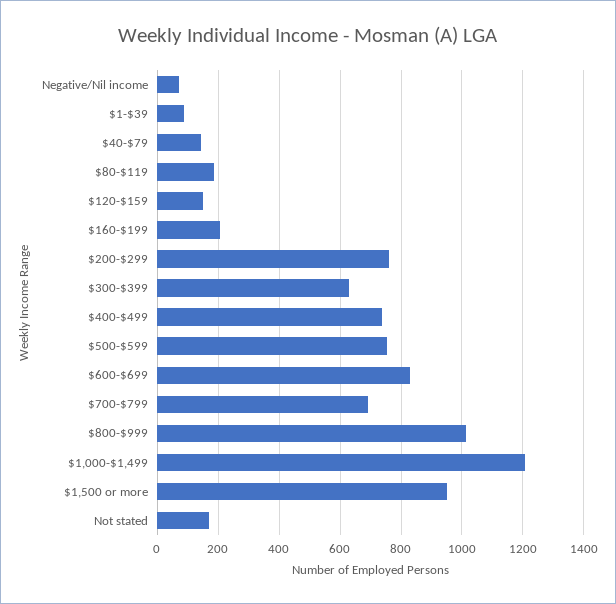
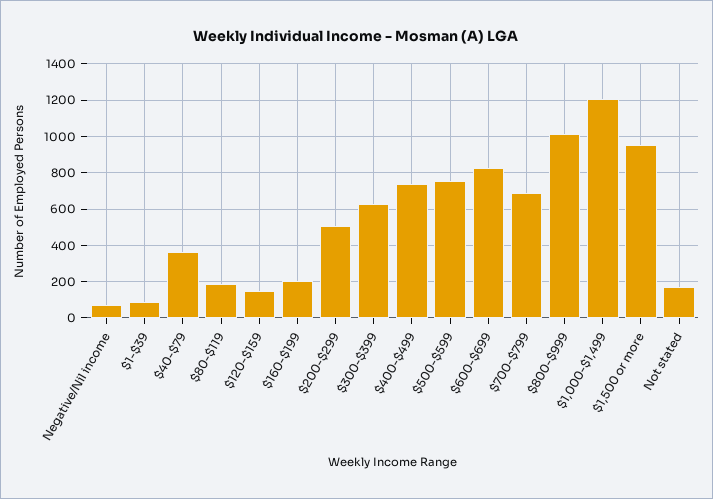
  {
    "Negative/Nil income": 80,
    "$1-$39": 80,
-   "$40-$79": 140,
+   "$40-$79": 350,
    "$80-$119": 180,
    "$120-$159": 160,
    "$160-$199": 200,
-   "$200-$299": 760,
+   "$200-$299": 500,
    "$300-$399": 620,
    "$400-$499": 740,
    "$500-$599": 760,
    "$600-$699": 820,
    "$700-$799": 700,
    "$800-$999": 1020,
    "$1,000-$1,499": 1200,
    "$1,500 or more": 960,
    "Not stated": 160
  }

